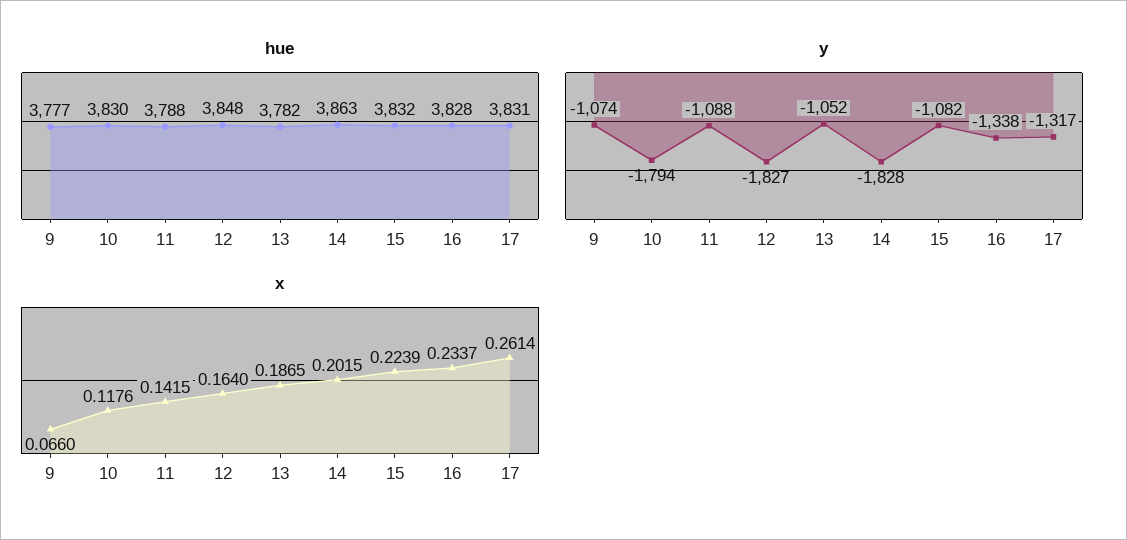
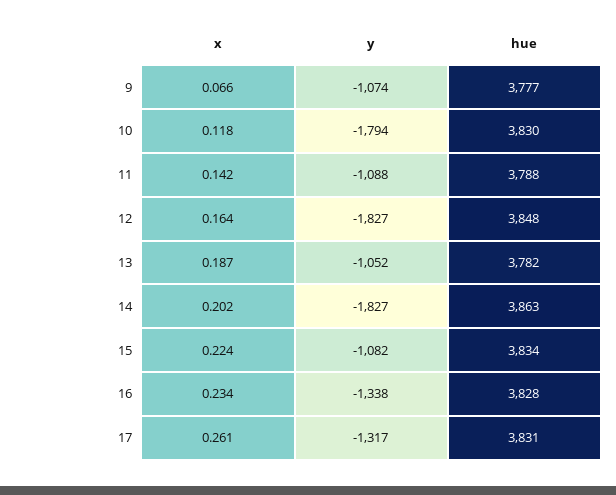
  {
    "hue": {
      "9": 3777,
      "10": 3830,
      "11": 3788,
      "12": 3848,
      "13": 3782,
      "14": 3863,
-     "15": 3832,
+     "15": 3834,
      "16": 3828,
      "17": 3831
    },
    "y": {
      "9": -1074,
      "10": -1794,
      "11": -1088,
      "12": -1827,
      "13": -1052,
-     "14": -1828,
+     "14": -1827,
      "15": -1082,
      "16": -1338,
      "17": -1317
    },
    "x": {
      "9": 0.066,
      "10": 0.1176,
      "11": 0.1415,
      "12": 0.164,
      "13": 0.1865,
      "14": 0.2015,
      "15": 0.2239,
      "16": 0.2337,
      "17": 0.2614
    }
  }

